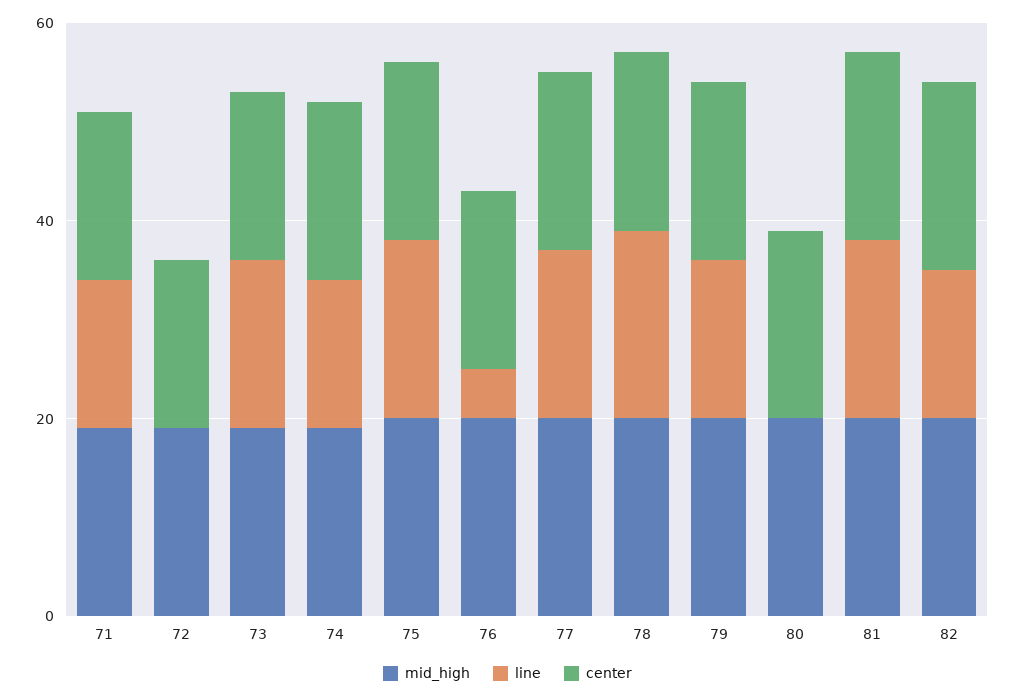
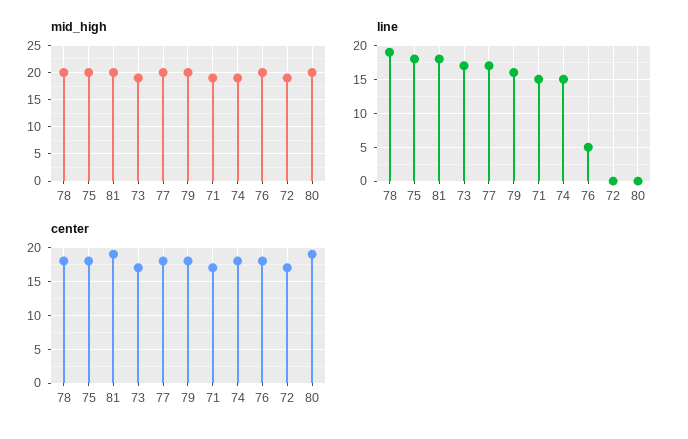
  {
    "mid_high": {
      "71": 20,
      "72": 20,
      "73": 20,
      "74": 20,
      "75": 20,
      "76": 20,
      "77": 20,
      "78": 20,
      "79": 20,
      "80": 20,
-     "81": 20,
+     "81": 20
-     "82": 20
    },
    "line": {
      "71": 15,
      "72": 0,
      "73": 17,
      "74": 15,
      "75": 18,
      "76": 5,
      "77": 17,
      "78": 19,
      "79": 16,
      "80": 0,
-     "81": 18,
+     "81": 18
-     "82": 15
    },
    "center": {
      "71": 17,
      "72": 17,
      "73": 17,
      "74": 18,
      "75": 18,
      "76": 18,
      "77": 18,
      "78": 18,
      "79": 18,
      "80": 19,
-     "81": 19,
+     "81": 19
-     "82": 20
    }
  }

